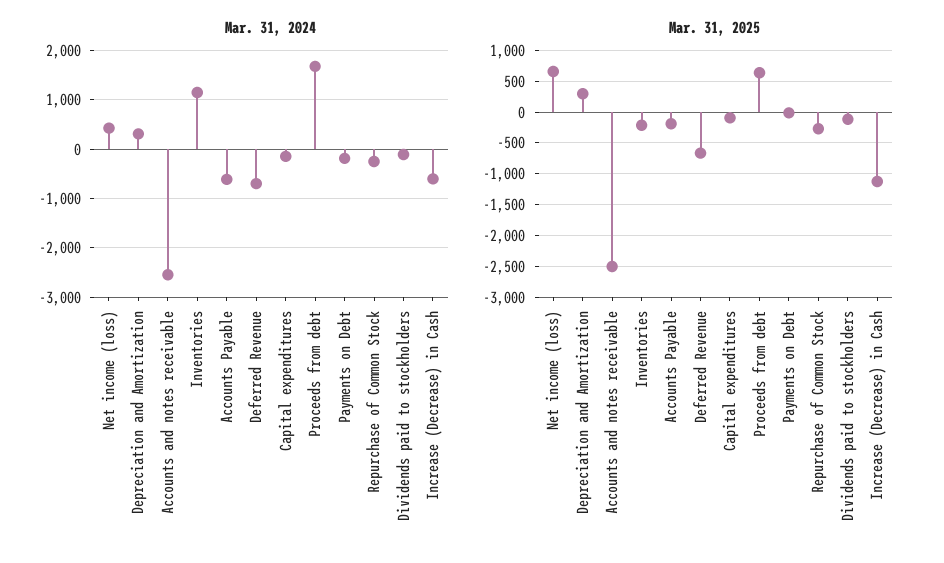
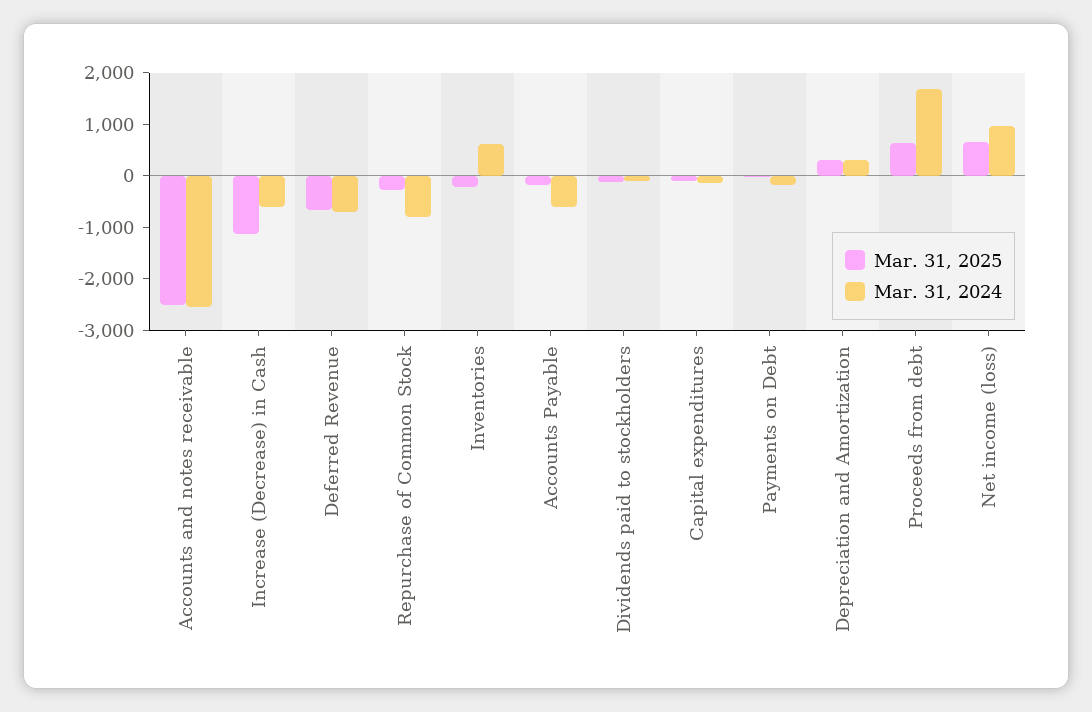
  {
    "Mar. 31, 2024": {
-     "Net income (loss)": 400,
+     "Net income (loss)": 1000,
      "Depreciation and Amortization": 400,
      "Accounts and notes receivable": -2600,
-     "Inventories": 1200,
+     "Inventories": 600,
      "Accounts Payable": -600,
      "Deferred Revenue": -800,
      "Capital expenditures": -200,
      "Proceeds from debt": 1600,
      "Payments on Debt": -200,
-     "Repurchase of Common Stock": -200,
+     "Repurchase of Common Stock": -800,
      "Dividends paid to stockholders": -200,
      "Increase (Decrease) in Cash": -600
    },
    "Mar. 31, 2025": {
      "Net income (loss)": 700,
      "Depreciation and Amortization": 300,
      "Accounts and notes receivable": -2500,
      "Inventories": -200,
      "Accounts Payable": -200,
      "Deferred Revenue": -700,
      "Capital expenditures": -100,
      "Proceeds from debt": 600,
      "Payments on Debt": 0,
      "Repurchase of Common Stock": -300,
      "Dividends paid to stockholders": -100,
      "Increase (Decrease) in Cash": -1100
    }
  }

